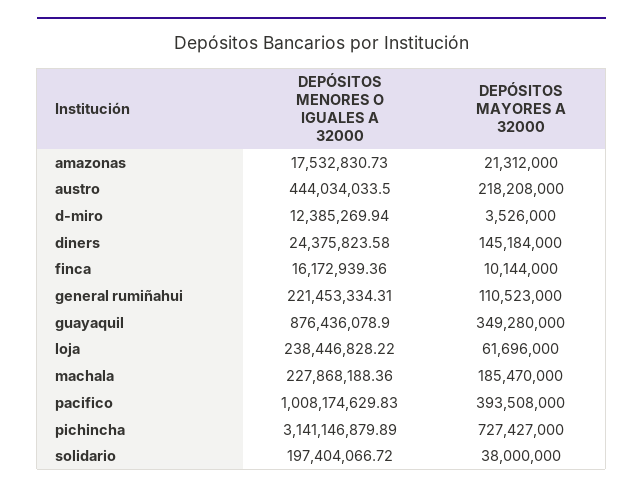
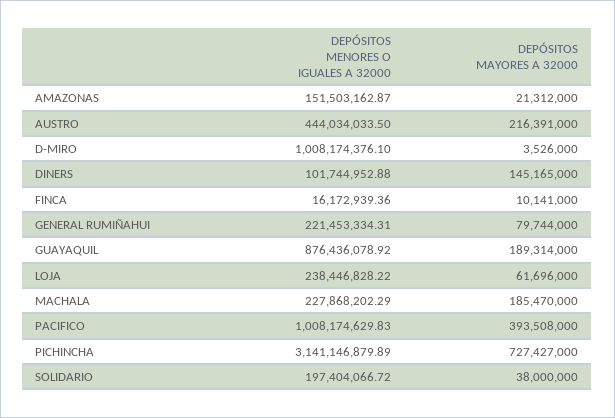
  {
    "DEPÓSITOS MENORES O IGUALES A 32000": {
-     "amazonas": 17532830.73,
+     "amazonas": 151503162.87,
      "austro": 444034033.5,
-     "d-miro": 12385269.94,
+     "d-miro": 1008174376.1,
-     "diners": 24375823.58,
+     "diners": 101744952.88,
      "finca": 16172939.36,
      "general rumiñahui": 221453334.31,
-     "guayaquil": 876436078.9,
+     "guayaquil": 876436078.92,
      "loja": 238446828.22,
-     "machala": 227868188.36,
+     "machala": 227868202.29,
      "pacifico": 1008174629.83,
      "pichincha": 3141146879.89,
      "solidario": 197404066.72
    },
    "DEPÓSITOS MAYORES A 32000": {
      "amazonas": 21312000,
-     "austro": 218208000,
+     "austro": 216391000,
      "d-miro": 3526000,
-     "diners": 145184000,
+     "diners": 145165000,
-     "finca": 10144000,
+     "finca": 10141000,
-     "general rumiñahui": 110523000,
+     "general rumiñahui": 79744000,
-     "guayaquil": 349280000,
+     "guayaquil": 189314000,
      "loja": 61696000,
      "machala": 185470000,
      "pacifico": 393508000,
      "pichincha": 727427000,
      "solidario": 38000000
    }
  }

